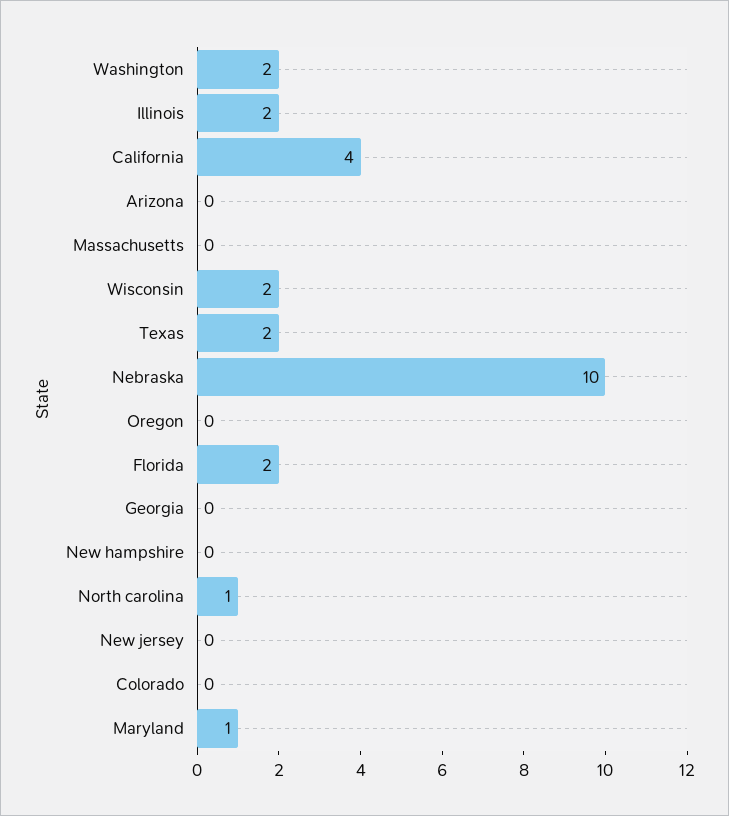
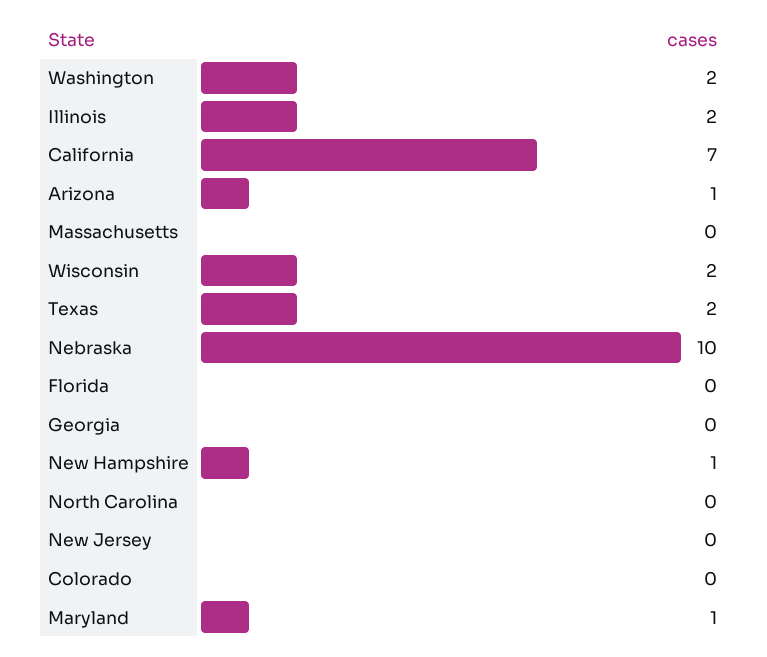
  {
    "Washington": 2,
    "Illinois": 2,
-   "California": 4,
+   "California": 7,
-   "Arizona": 0,
+   "Arizona": 1,
    "Massachusetts": 0,
    "Wisconsin": 2,
    "Texas": 2,
    "Nebraska": 10,
-   "Oregon": 0,
-   "Florida": 2,
+   "Florida": 0,
    "Georgia": 0,
-   "New hampshire": 0,
+   "New hampshire": 1,
-   "North carolina": 1,
+   "North carolina": 0,
    "New jersey": 0,
    "Colorado": 0,
    "Maryland": 1
  }

